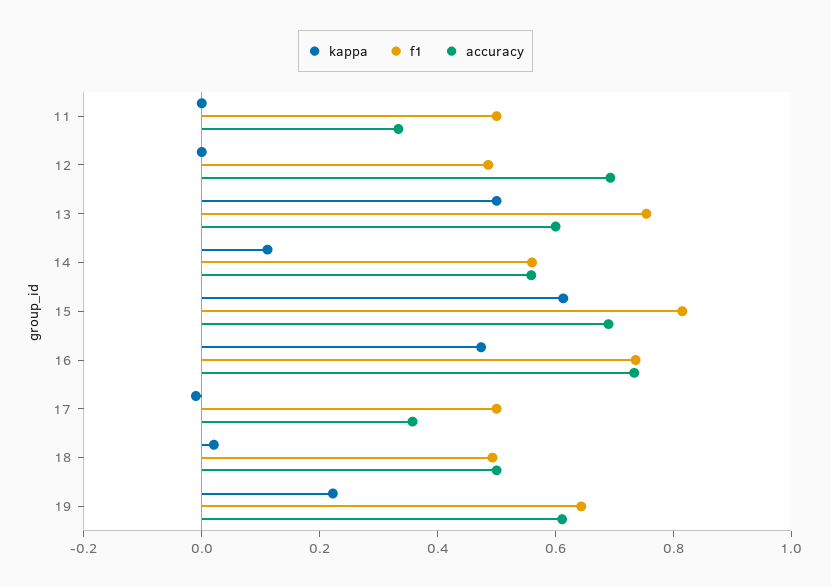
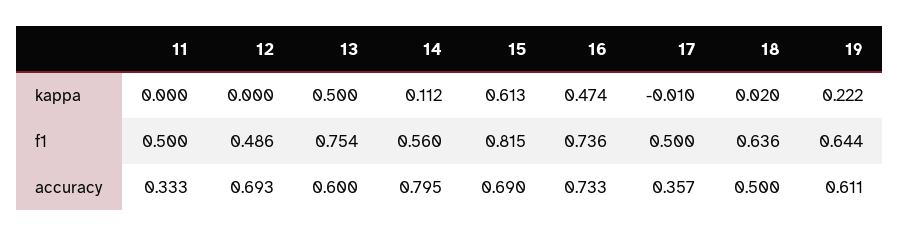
  {
    "kappa": {
      "11": 0,
      "12": 0,
      "13": 0.5,
      "14": 0.112,
      "15": 0.613,
      "16": 0.474,
      "17": -0.01,
      "18": 0.02,
      "19": 0.222
    },
    "f1": {
      "11": 0.5,
      "12": 0.486,
      "13": 0.754,
      "14": 0.56,
      "15": 0.815,
      "16": 0.736,
      "17": 0.5,
-     "18": 0.5,
+     "18": 0.636,
      "19": 0.644
    },
    "accuracy": {
      "11": 0.333,
      "12": 0.693,
      "13": 0.6,
-     "14": 0.55,
+     "14": 0.795,
      "15": 0.69,
      "16": 0.733,
      "17": 0.357,
      "18": 0.5,
      "19": 0.611
    }
  }

